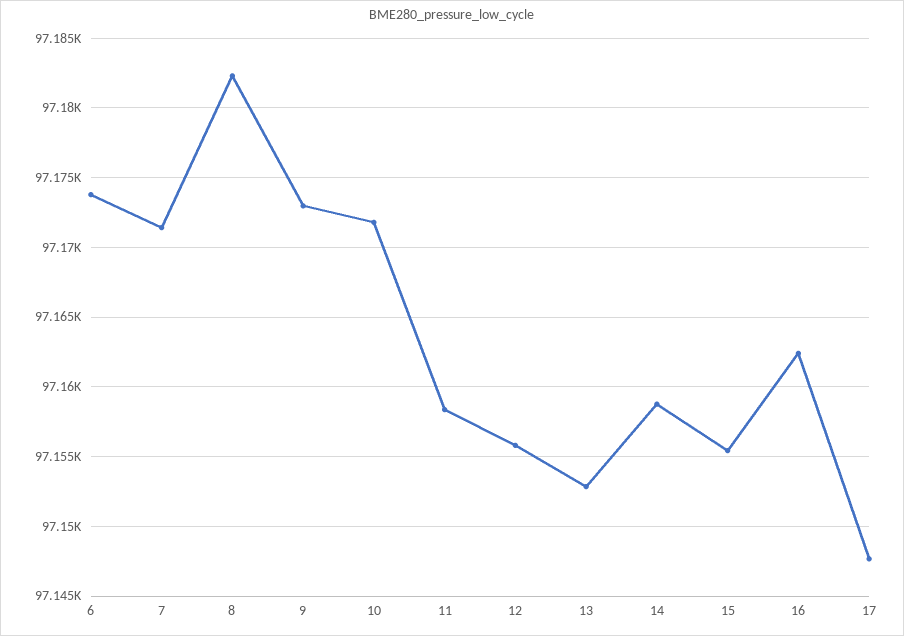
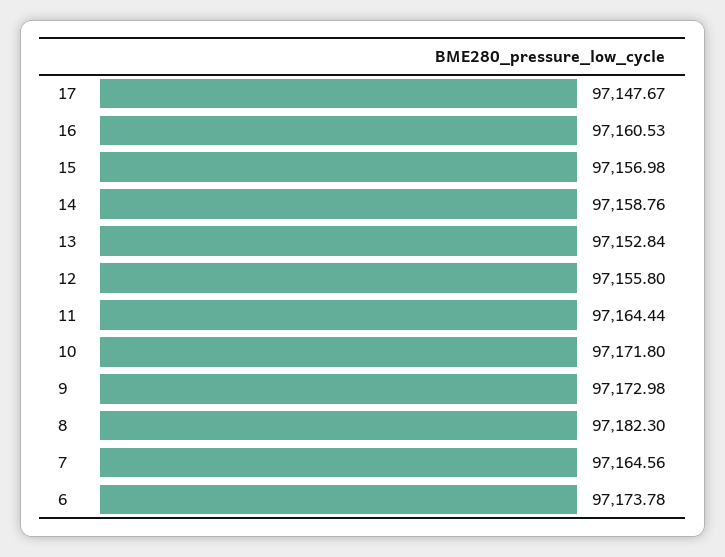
  {
    "6": 97173.78,
-   "7": 97171.5,
+   "7": 97164.56,
    "8": 97182.3,
    "9": 97172.98,
    "10": 97171.8,
-   "11": 97158.5,
+   "11": 97164.44,
    "12": 97155.8,
    "13": 97152.84,
    "14": 97158.76,
-   "15": 97155.5,
+   "15": 97156.98,
-   "16": 97162.5,
+   "16": 97160.53,
    "17": 97147.67
  }

